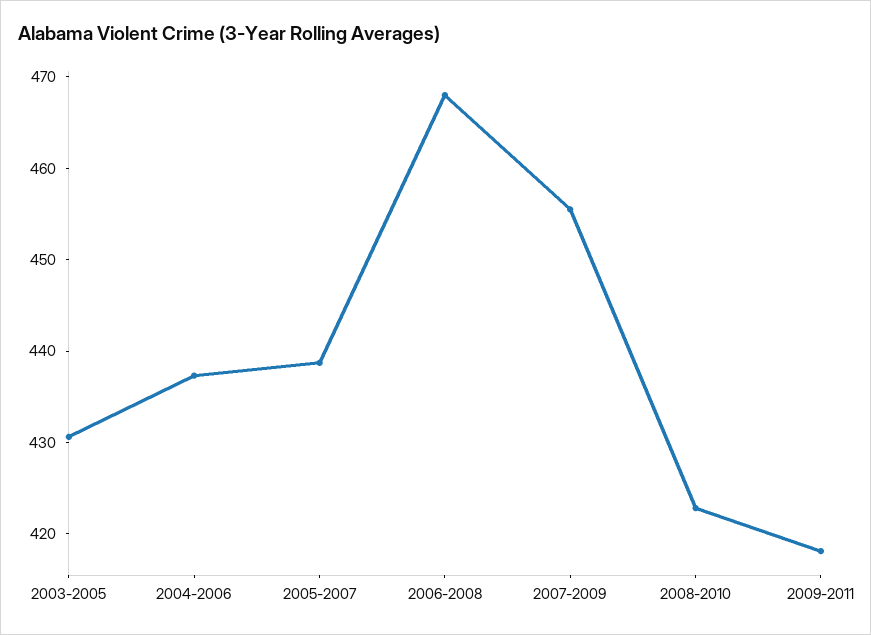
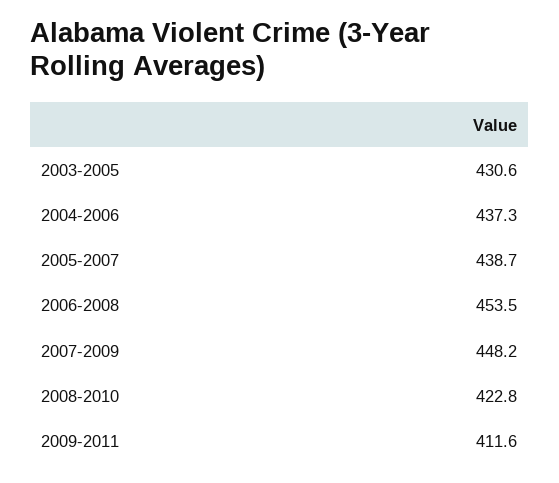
  {
    "2003-2005": 430.6,
    "2004-2006": 437.3,
    "2005-2007": 438.7,
-   "2006-2008": 468,
+   "2006-2008": 453.5,
-   "2007-2009": 456,
+   "2007-2009": 448.2,
    "2008-2010": 422.8,
-   "2009-2011": 418
+   "2009-2011": 411.6
  }

